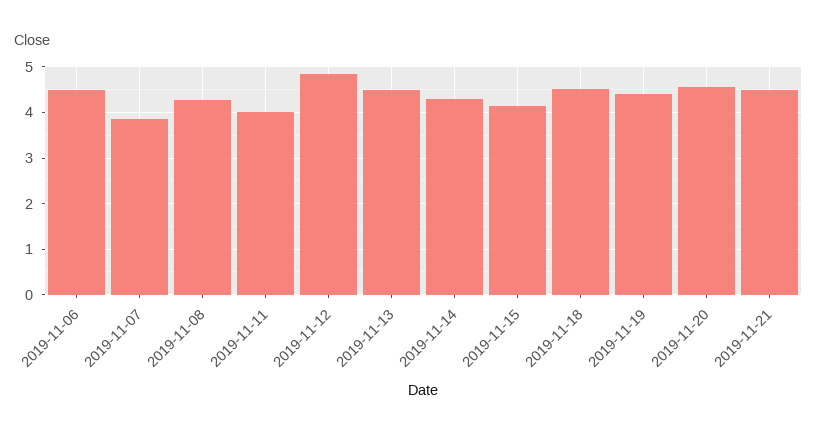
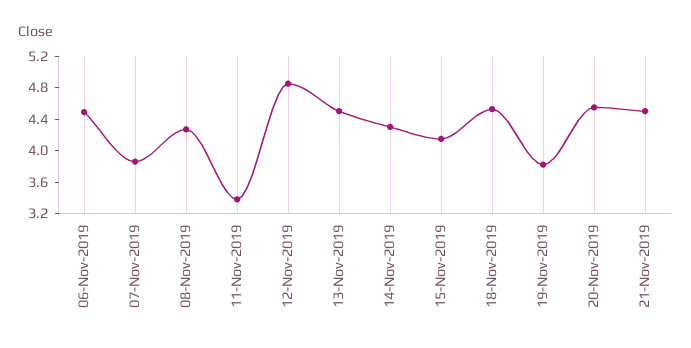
  {
    "2019-11-06": 4.4,
    "2019-11-07": 3.8,
    "2019-11-08": 4.2,
-   "2019-11-11": 4,
+   "2019-11-11": 3.4,
    "2019-11-12": 4.8,
    "2019-11-13": 4.6,
    "2019-11-14": 4.4,
    "2019-11-15": 4.2,
    "2019-11-18": 4.6,
-   "2019-11-19": 4.4,
+   "2019-11-19": 3.8,
    "2019-11-20": 4.6,
    "2019-11-21": 4.6
  }

